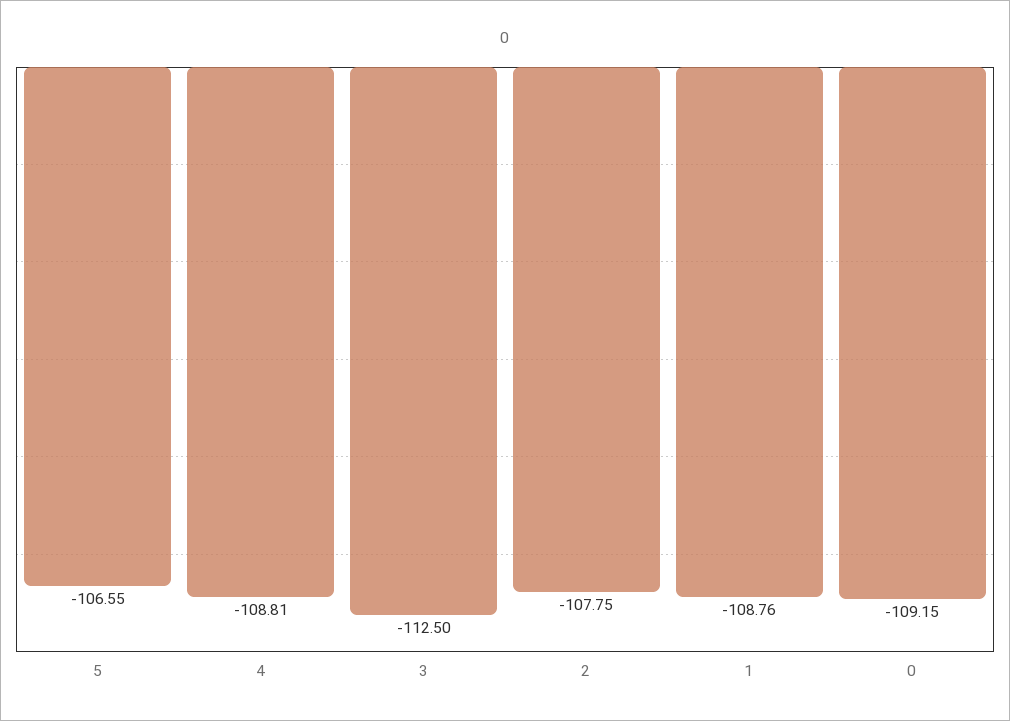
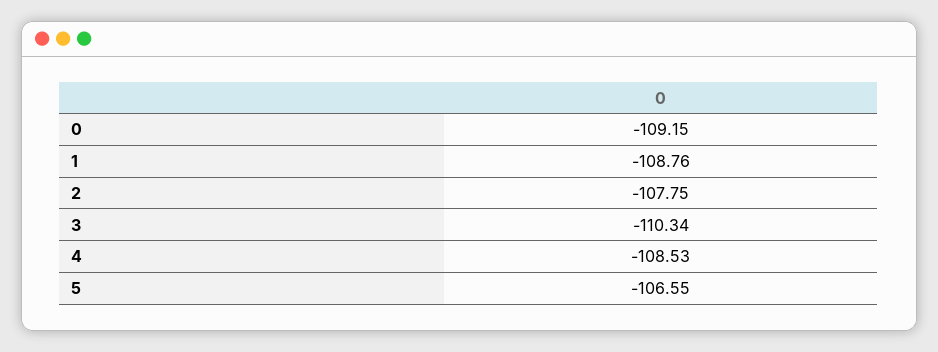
  {
    "5": -106.55,
-   "4": -108.81,
+   "4": -108.53,
-   "3": -112.5,
+   "3": -110.34,
    "2": -107.75,
    "1": -108.76,
    "0": -109.15
  }

